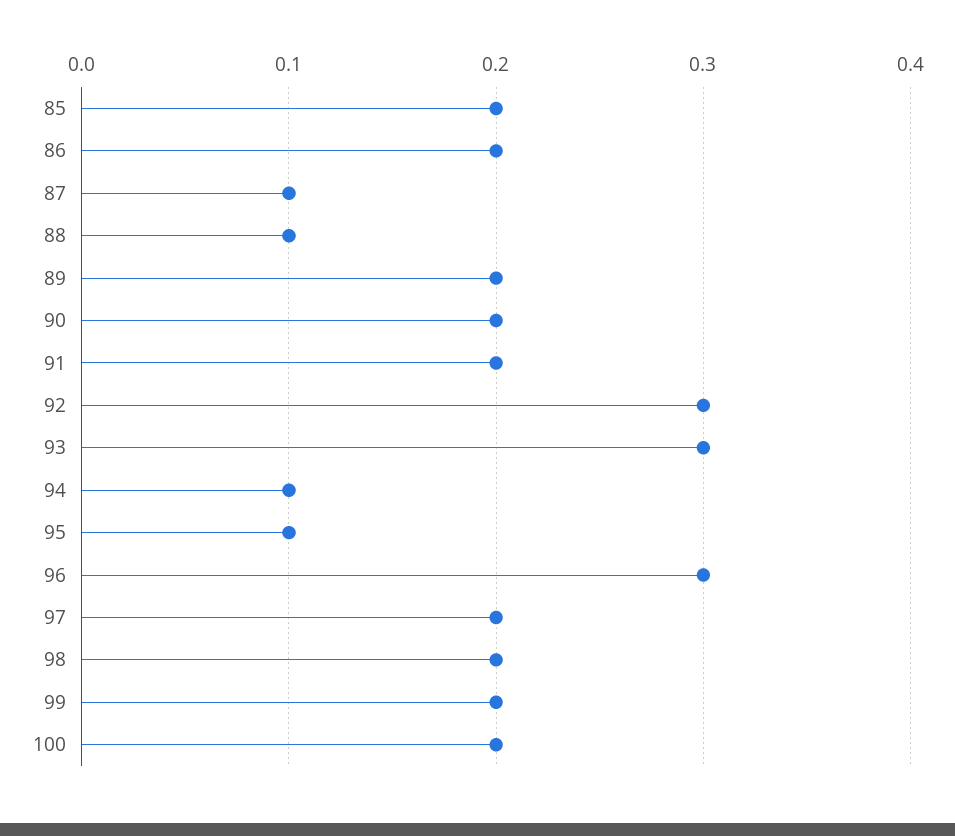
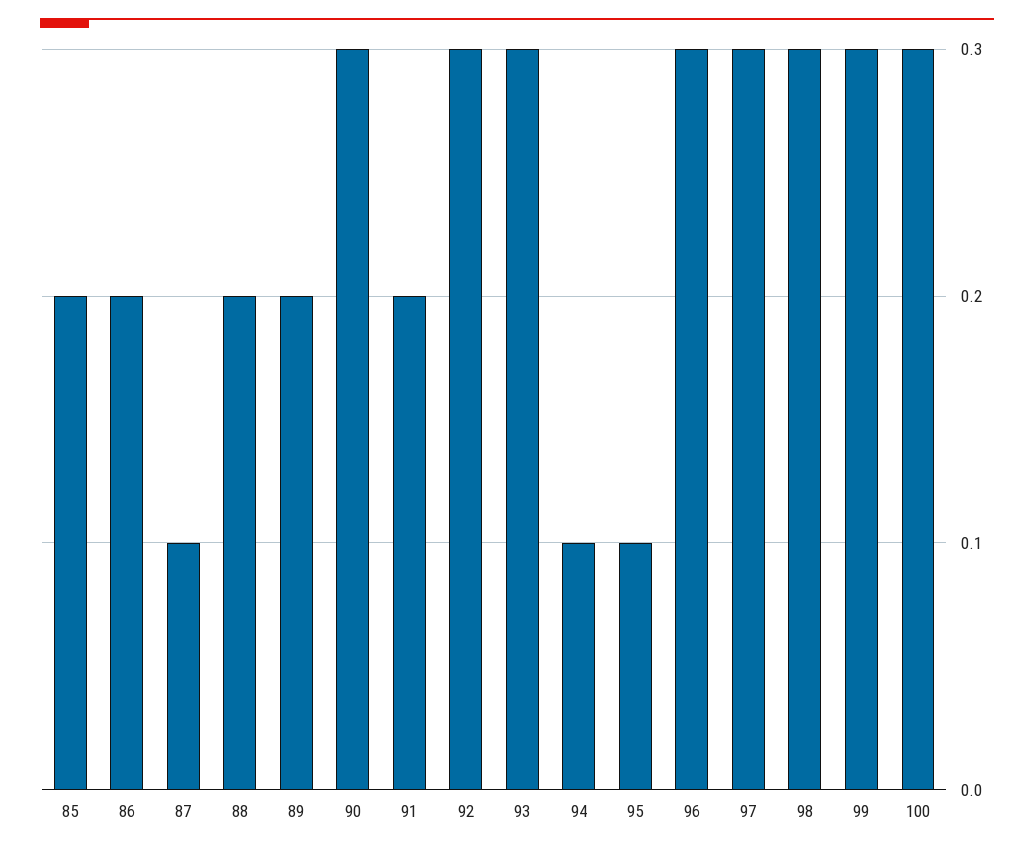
  {
    "85": 0.2,
    "86": 0.2,
    "87": 0.1,
-   "88": 0.1,
+   "88": 0.2,
    "89": 0.2,
-   "90": 0.2,
+   "90": 0.3,
    "91": 0.2,
    "92": 0.3,
    "93": 0.3,
    "94": 0.1,
    "95": 0.1,
    "96": 0.3,
-   "97": 0.2,
+   "97": 0.3,
-   "98": 0.2,
+   "98": 0.3,
-   "99": 0.2,
+   "99": 0.3,
-   "100": 0.2
+   "100": 0.3
  }

